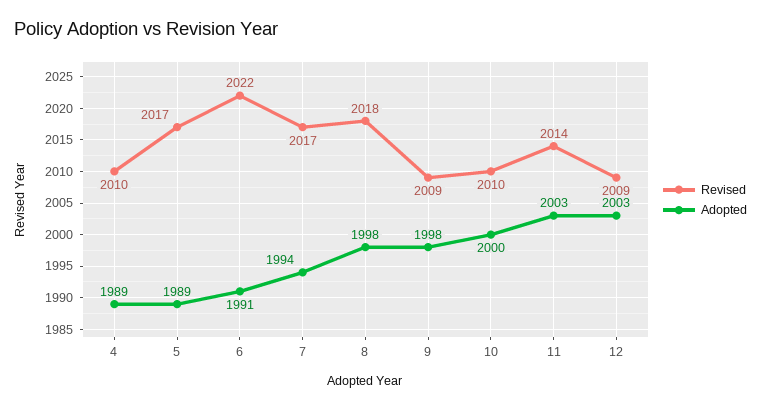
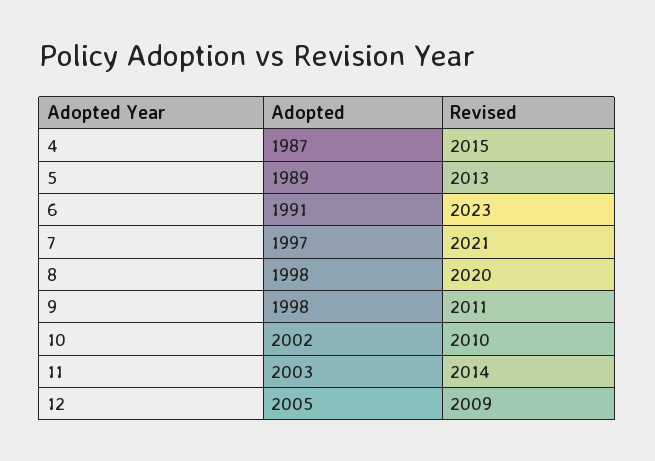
  {
    "Revised": {
-     "4": 2010,
+     "4": 2015,
-     "5": 2017,
+     "5": 2013,
-     "6": 2022,
+     "6": 2023,
-     "7": 2017,
+     "7": 2021,
-     "8": 2018,
+     "8": 2020,
-     "9": 2009,
+     "9": 2011,
      "10": 2010,
      "11": 2014,
      "12": 2009
    },
    "Adopted": {
-     "4": 1989,
+     "4": 1987,
      "5": 1989,
      "6": 1991,
-     "7": 1994,
+     "7": 1997,
      "8": 1998,
      "9": 1998,
-     "10": 2000,
+     "10": 2002,
      "11": 2003,
-     "12": 2003
+     "12": 2005
    }
  }

